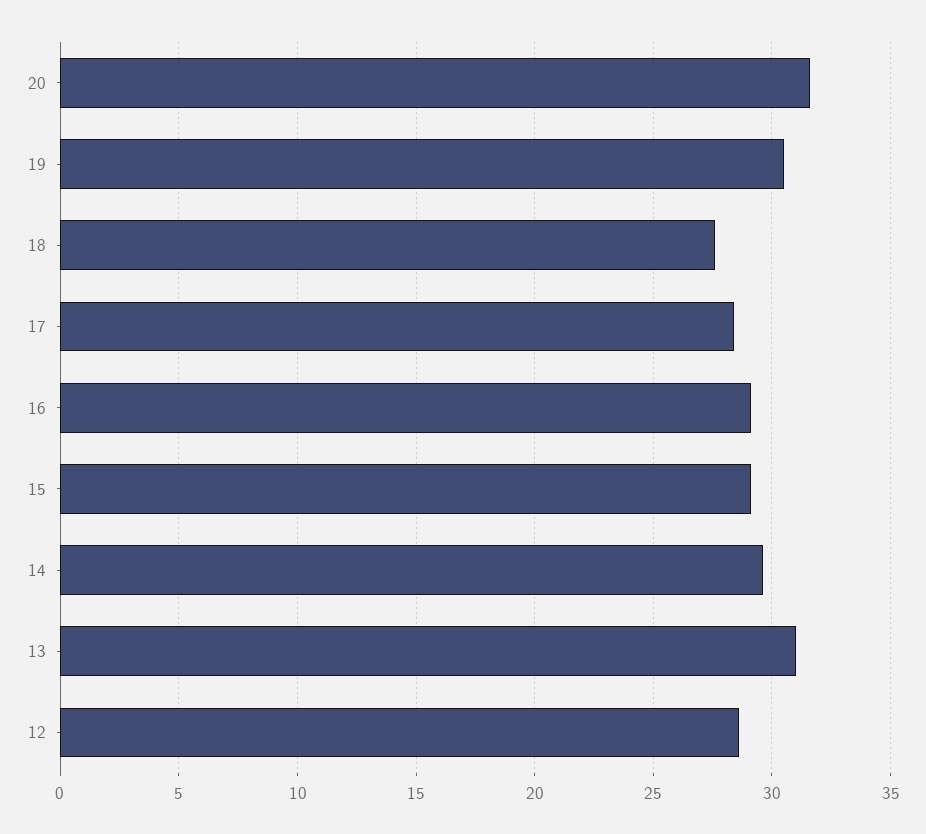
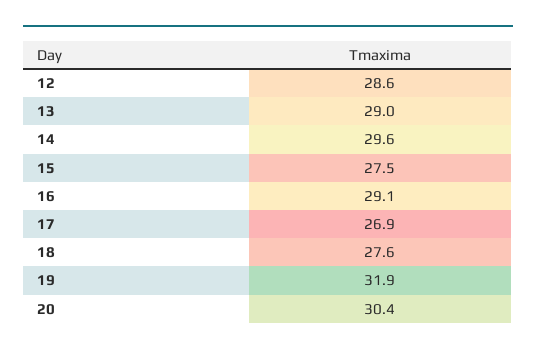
  {
-   "20": 31.5,
+   "20": 30.4,
-   "19": 30.5,
+   "19": 31.9,
    "18": 27.6,
-   "17": 28.5,
+   "17": 26.9,
    "16": 29.1,
-   "15": 29,
+   "15": 27.5,
    "14": 29.6,
-   "13": 31,
+   "13": 29,
    "12": 28.6
  }

